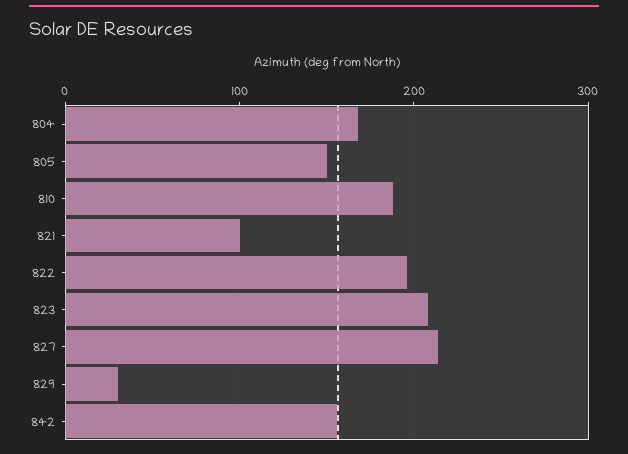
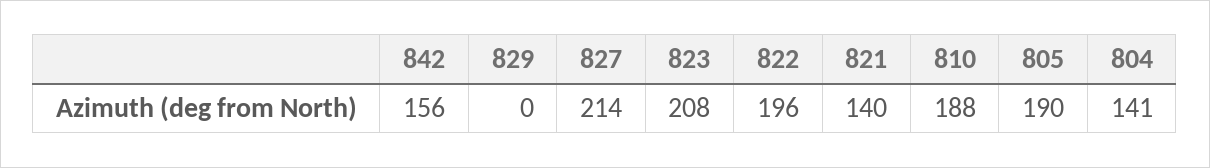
  {
-   "804": 170,
+   "804": 141,
-   "805": 150,
+   "805": 190,
    "810": 188,
-   "821": 100,
+   "821": 140,
    "822": 196,
    "823": 208,
    "827": 214,
-   "829": 30,
+   "829": 0,
    "842": 156
  }

